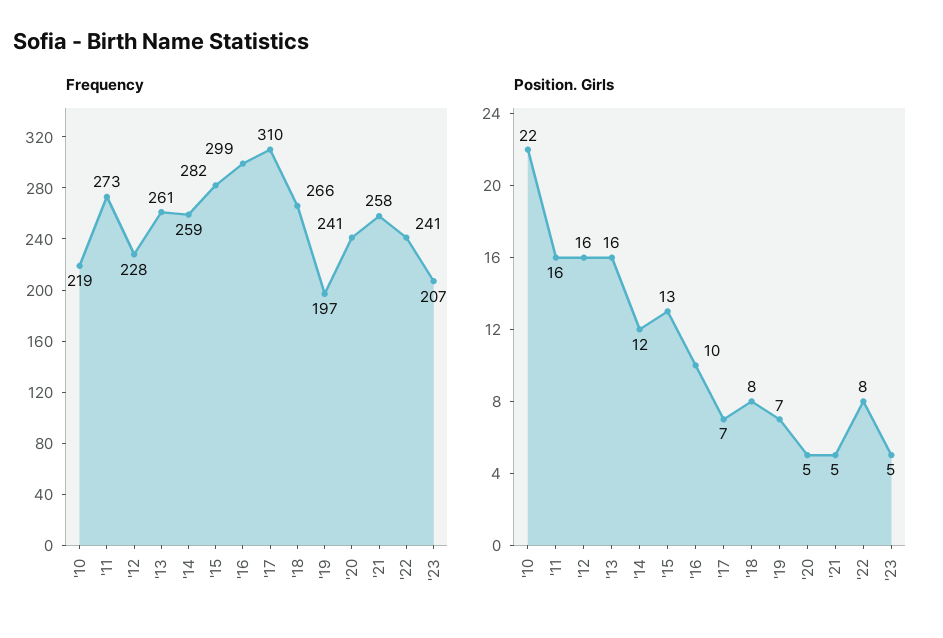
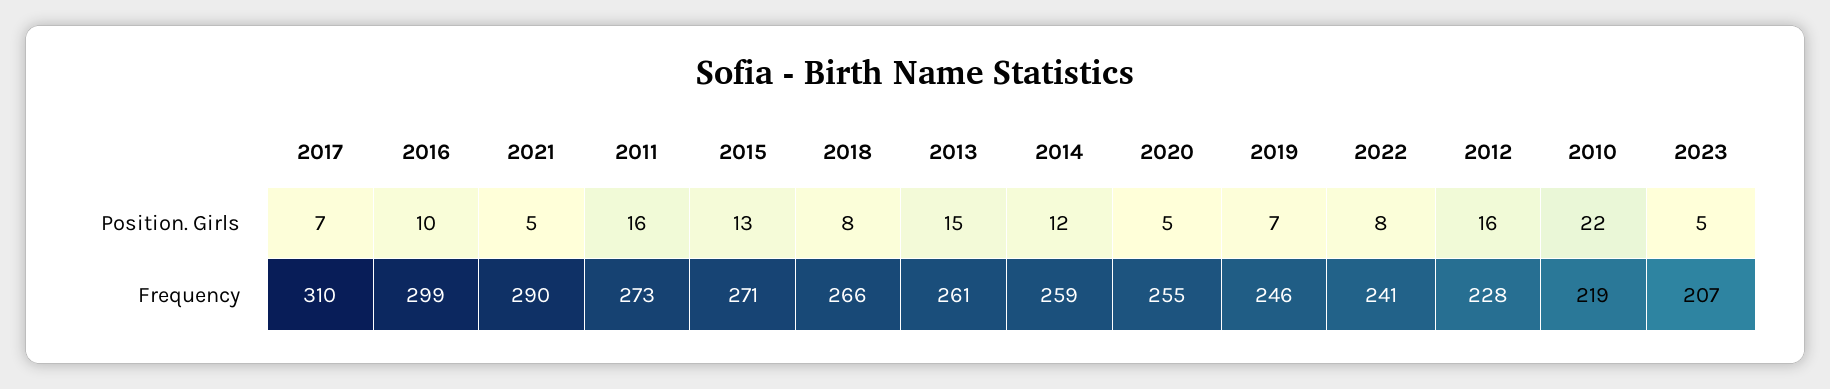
  {
    "Frequency": {
      "'10": 219,
      "'11": 273,
      "'12": 228,
      "'13": 261,
      "'14": 259,
-     "'15": 282,
+     "'15": 271,
      "'16": 299,
      "'17": 310,
      "'18": 266,
-     "'19": 197,
+     "'19": 246,
-     "'20": 241,
+     "'20": 255,
-     "'21": 258,
+     "'21": 290,
      "'22": 241,
      "'23": 207
    },
    "Position. Girls": {
      "'10": 22,
      "'11": 16,
      "'12": 16,
-     "'13": 16,
+     "'13": 15,
      "'14": 12,
      "'15": 13,
      "'16": 10,
      "'17": 7,
      "'18": 8,
      "'19": 7,
      "'20": 5,
      "'21": 5,
      "'22": 8,
      "'23": 5
    }
  }

